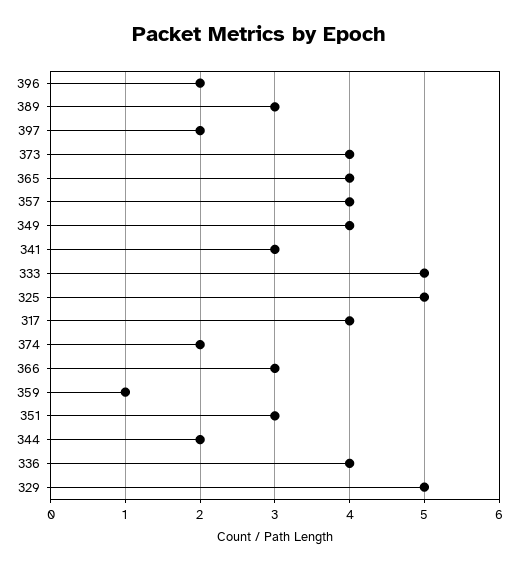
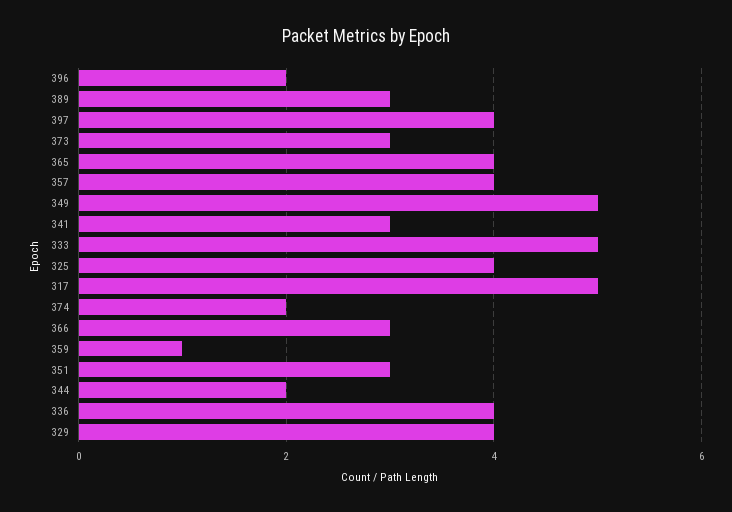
  {
    "396": 2,
    "389": 3,
-   "397": 2,
+   "397": 4,
-   "373": 4,
+   "373": 3,
    "365": 4,
    "357": 4,
-   "349": 4,
+   "349": 5,
    "341": 3,
    "333": 5,
-   "325": 5,
+   "325": 4,
-   "317": 4,
+   "317": 5,
    "374": 2,
    "366": 3,
    "359": 1,
    "351": 3,
    "344": 2,
    "336": 4,
-   "329": 5
+   "329": 4
  }

